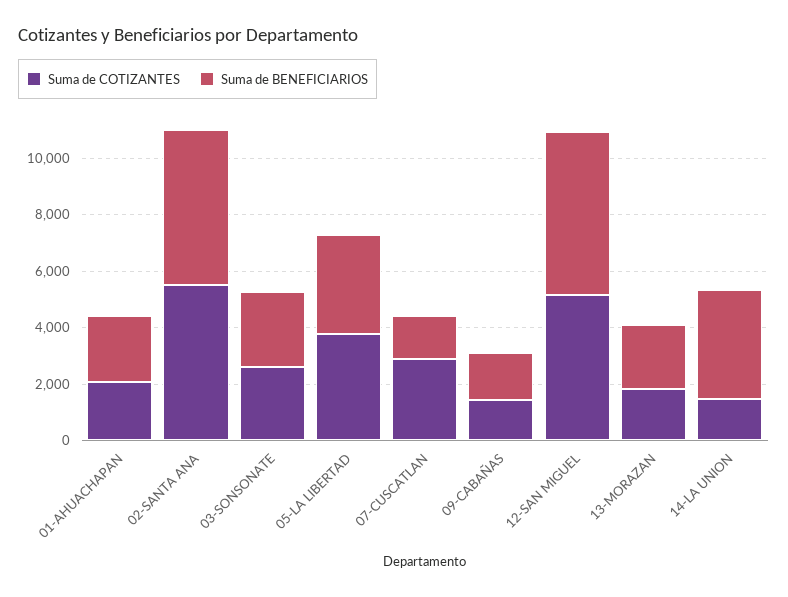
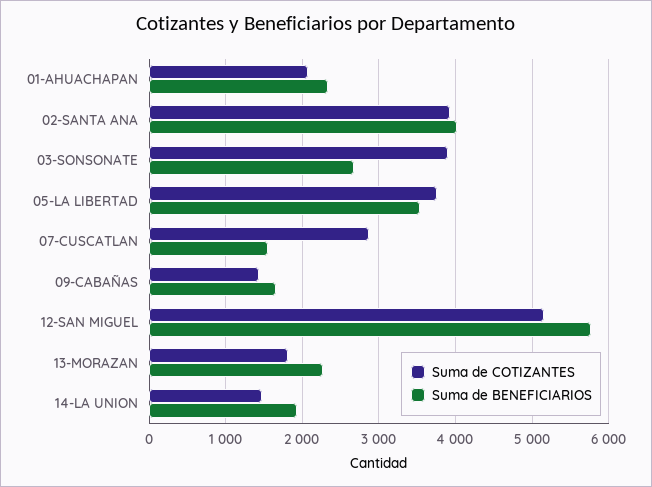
  {
    "Suma de COTIZANTES": {
      "01-AHUACHAPAN": 2100,
-     "02-SANTA ANA": 5500,
+     "02-SANTA ANA": 3900,
-     "03-SONSONATE": 2500,
+     "03-SONSONATE": 3900,
      "05-LA LIBERTAD": 3800,
      "07-CUSCATLAN": 2900,
      "09-CABAÑAS": 1400,
      "12-SAN MIGUEL": 5200,
      "13-MORAZAN": 1800,
      "14-LA UNION": 1500
    },
    "Suma de BENEFICIARIOS": {
      "01-AHUACHAPAN": 2300,
-     "02-SANTA ANA": 5500,
+     "02-SANTA ANA": 4000,
      "03-SONSONATE": 2700,
      "05-LA LIBERTAD": 3500,
      "07-CUSCATLAN": 1500,
      "09-CABAÑAS": 1700,
      "12-SAN MIGUEL": 5800,
      "13-MORAZAN": 2300,
-     "14-LA UNION": 4000
+     "14-LA UNION": 1900
    }
  }

